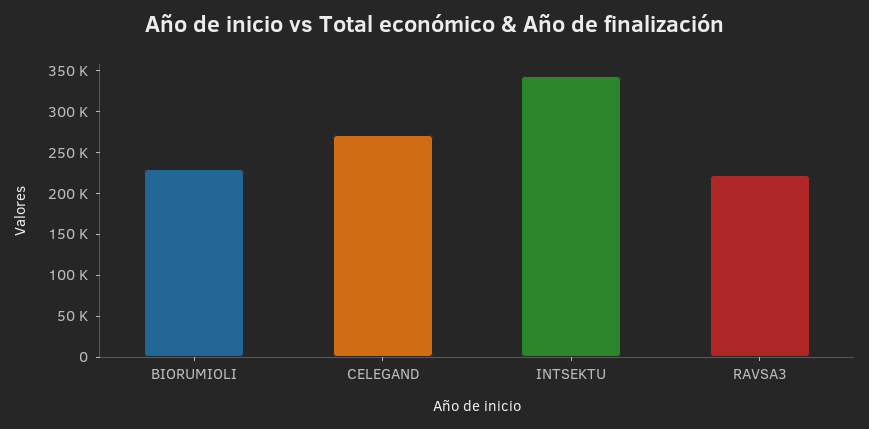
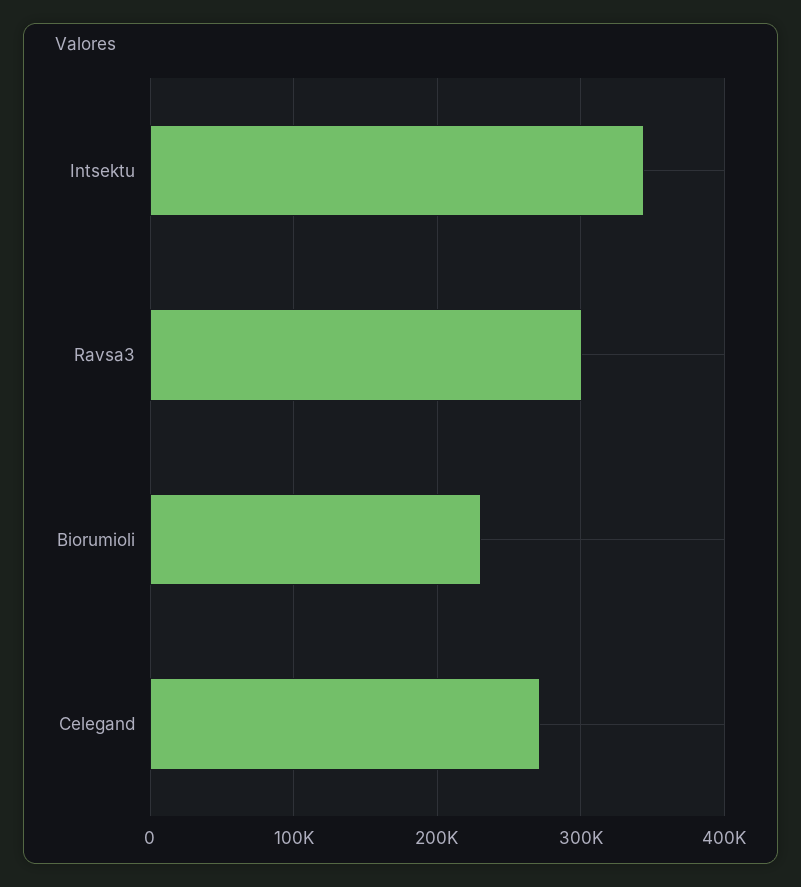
  {
    "BIORUMIOLI": 230000,
    "CELEGAND": 270000,
    "INTSEKTU": 340000,
-   "RAVSA3": 220000
+   "RAVSA3": 300000
  }

